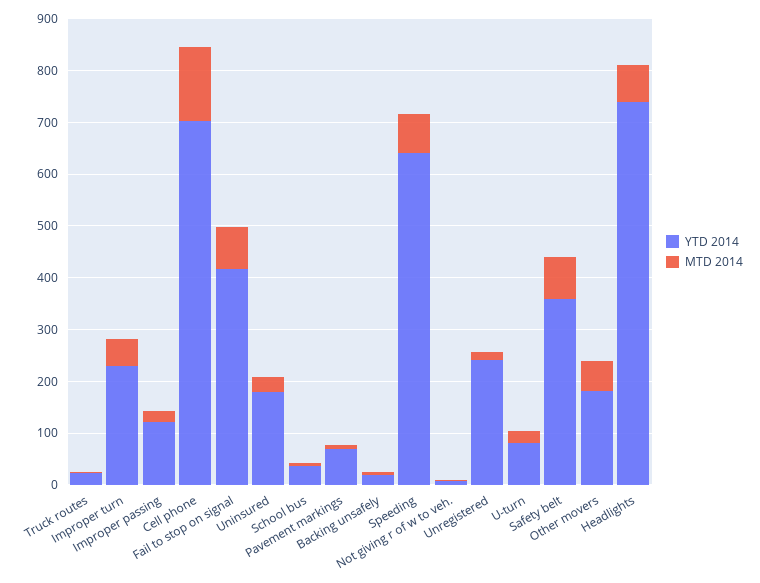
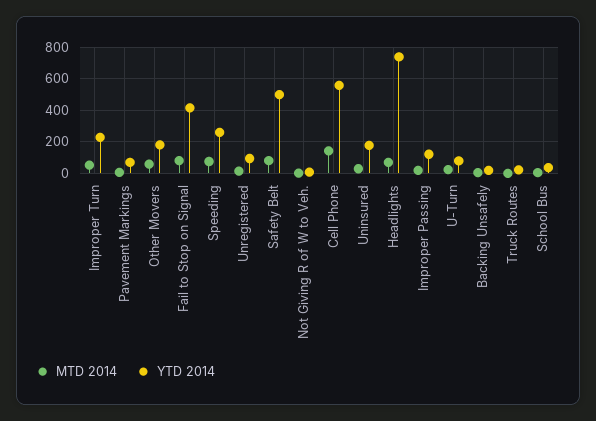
  {
    "YTD 2014": {
      "Truck routes": 20,
      "Improper turn": 220,
      "Improper passing": 120,
-     "Cell phone": 700,
+     "Cell phone": 550,
      "Fail to stop on signal": 420,
      "Uninsured": 180,
      "School bus": 40,
      "Pavement markings": 80,
      "Backing unsafely": 20,
-     "Speeding": 640,
+     "Speeding": 250,
      "Not giving r of w to veh.": 0,
-     "Unregistered": 240,
+     "Unregistered": 100,
      "U-turn": 80,
-     "Safety belt": 360,
+     "Safety belt": 500,
      "Other movers": 180,
      "Headlights": 740
    },
    "MTD 2014": {
      "Truck routes": 0,
      "Improper turn": 60,
      "Improper passing": 20,
      "Cell phone": 140,
      "Fail to stop on signal": 80,
      "Uninsured": 40,
      "School bus": 0,
      "Pavement markings": 0,
      "Backing unsafely": 0,
      "Speeding": 80,
      "Not giving r of w to veh.": 0,
      "Unregistered": 20,
      "U-turn": 20,
      "Safety belt": 80,
      "Other movers": 60,
      "Headlights": 80
    }
  }

